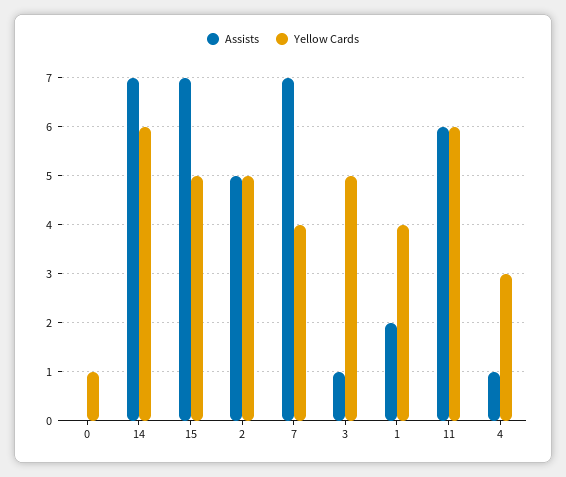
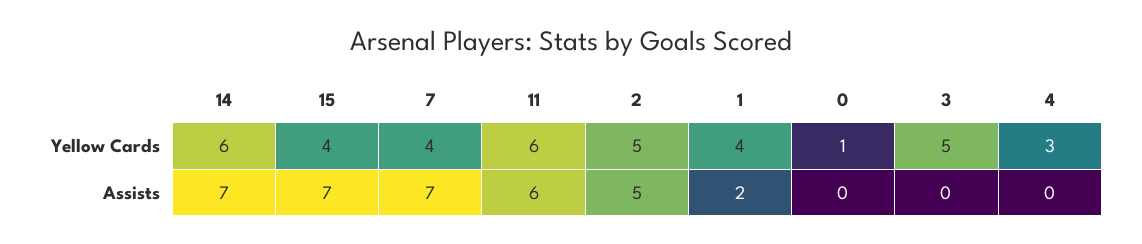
  {
    "Assists": {
      "0": 0,
      "14": 7,
      "15": 7,
      "2": 5,
      "7": 7,
-     "3": 1,
+     "3": 0,
      "1": 2,
      "11": 6,
-     "4": 1
+     "4": 0
    },
    "Yellow Cards": {
      "0": 1,
      "14": 6,
-     "15": 5,
+     "15": 4,
      "2": 5,
      "7": 4,
      "3": 5,
      "1": 4,
      "11": 6,
      "4": 3
    }
  }

